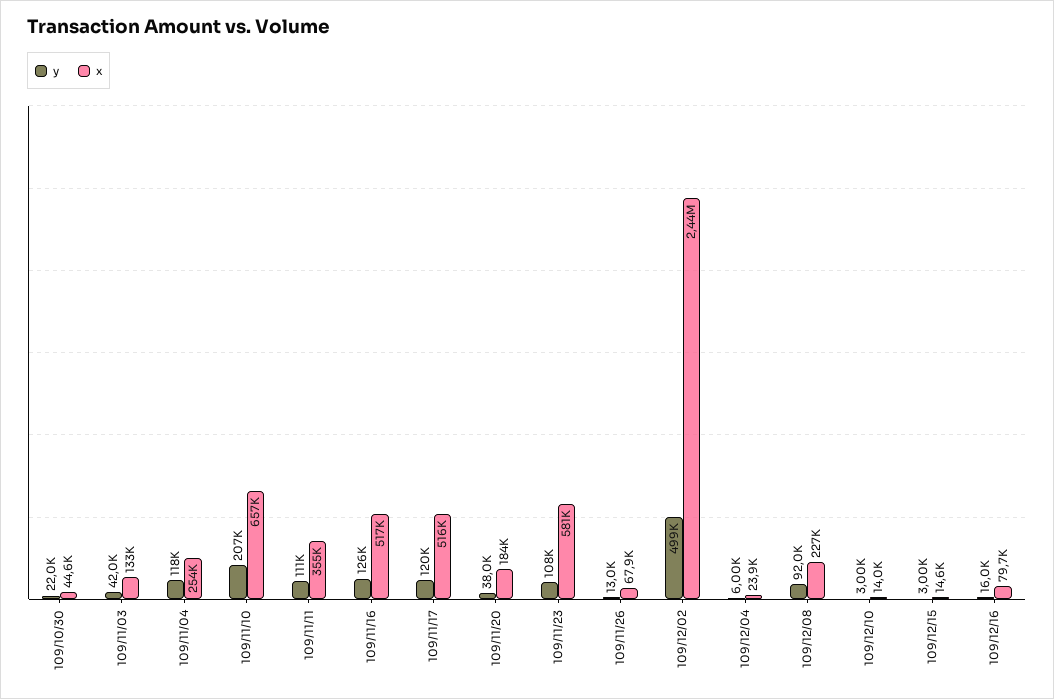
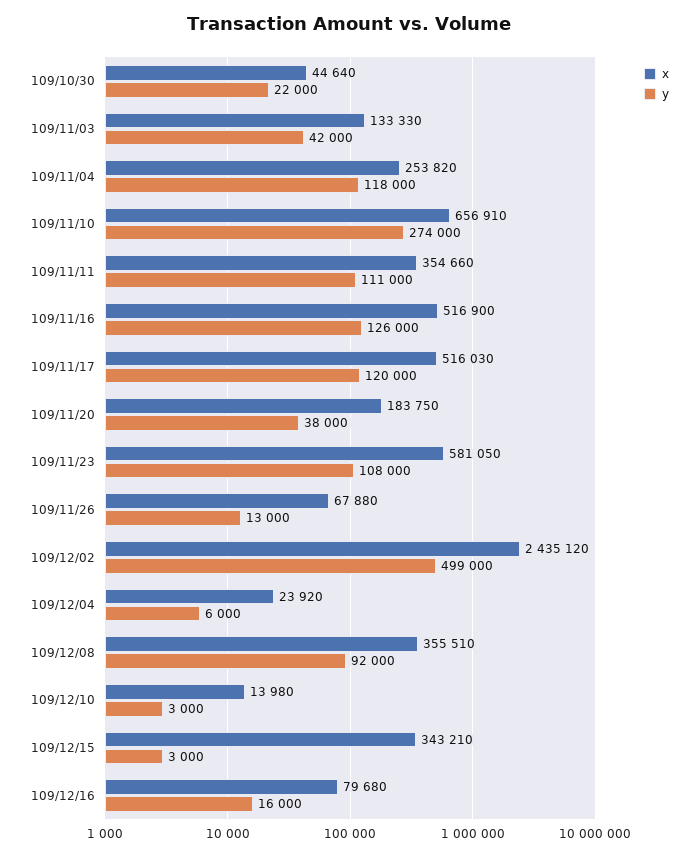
  {
    "y": {
      "109/10/30": 22000,
      "109/11/03": 42000,
      "109/11/04": 118000,
-     "109/11/10": 207000,
+     "109/11/10": 274000,
      "109/11/11": 111000,
      "109/11/16": 126000,
      "109/11/17": 120000,
      "109/11/20": 38000,
      "109/11/23": 108000,
      "109/11/26": 13000,
      "109/12/02": 499000,
      "109/12/04": 6000,
      "109/12/08": 92000,
      "109/12/10": 3000,
      "109/12/15": 3000,
      "109/12/16": 16000
    },
    "x": {
      "109/10/30": 44640,
      "109/11/03": 133330,
      "109/11/04": 253820,
      "109/11/10": 656910,
      "109/11/11": 354660,
      "109/11/16": 516900,
      "109/11/17": 516030,
      "109/11/20": 183750,
      "109/11/23": 581050,
      "109/11/26": 67880,
      "109/12/02": 2435120,
      "109/12/04": 23920,
-     "109/12/08": 227000,
+     "109/12/08": 355510,
      "109/12/10": 13980,
-     "109/12/15": 14600,
+     "109/12/15": 343210,
      "109/12/16": 79680
    }
  }

